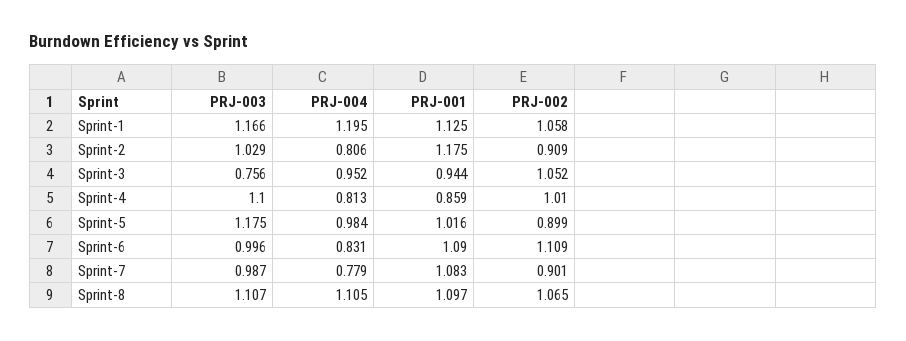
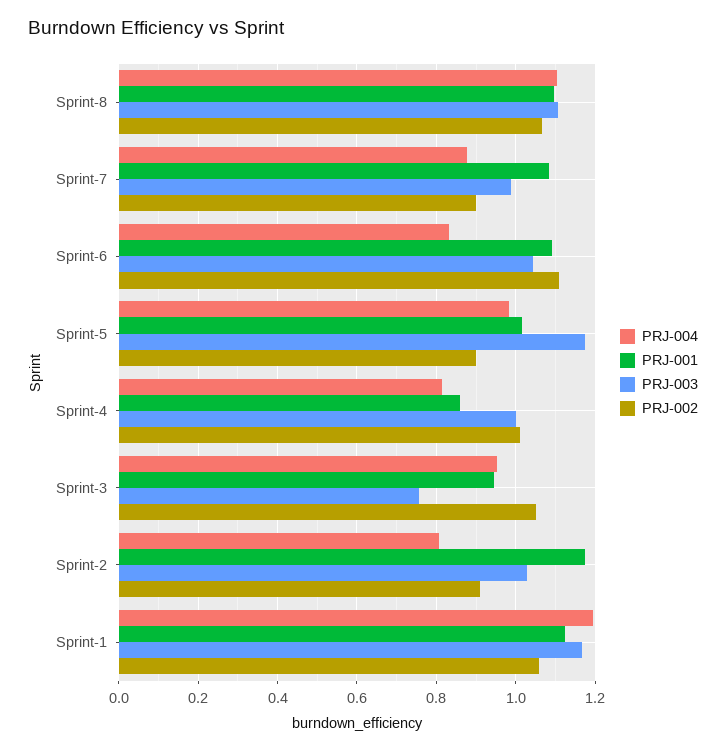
  {
    "PRJ-003": {
      "Sprint-1": 1.166,
      "Sprint-2": 1.029,
      "Sprint-3": 0.756,
-     "Sprint-4": 1.1,
+     "Sprint-4": 1,
      "Sprint-5": 1.175,
-     "Sprint-6": 0.996,
+     "Sprint-6": 1.04,
      "Sprint-7": 0.987,
      "Sprint-8": 1.107
    },
    "PRJ-004": {
      "Sprint-1": 1.195,
      "Sprint-2": 0.806,
      "Sprint-3": 0.952,
      "Sprint-4": 0.813,
      "Sprint-5": 0.984,
      "Sprint-6": 0.831,
-     "Sprint-7": 0.779,
+     "Sprint-7": 0.88,
      "Sprint-8": 1.105
    },
    "PRJ-001": {
      "Sprint-1": 1.125,
      "Sprint-2": 1.175,
      "Sprint-3": 0.944,
      "Sprint-4": 0.859,
      "Sprint-5": 1.016,
      "Sprint-6": 1.09,
      "Sprint-7": 1.083,
      "Sprint-8": 1.097
    },
    "PRJ-002": {
      "Sprint-1": 1.058,
      "Sprint-2": 0.909,
      "Sprint-3": 1.052,
      "Sprint-4": 1.01,
      "Sprint-5": 0.899,
      "Sprint-6": 1.109,
      "Sprint-7": 0.901,
      "Sprint-8": 1.065
    }
  }

